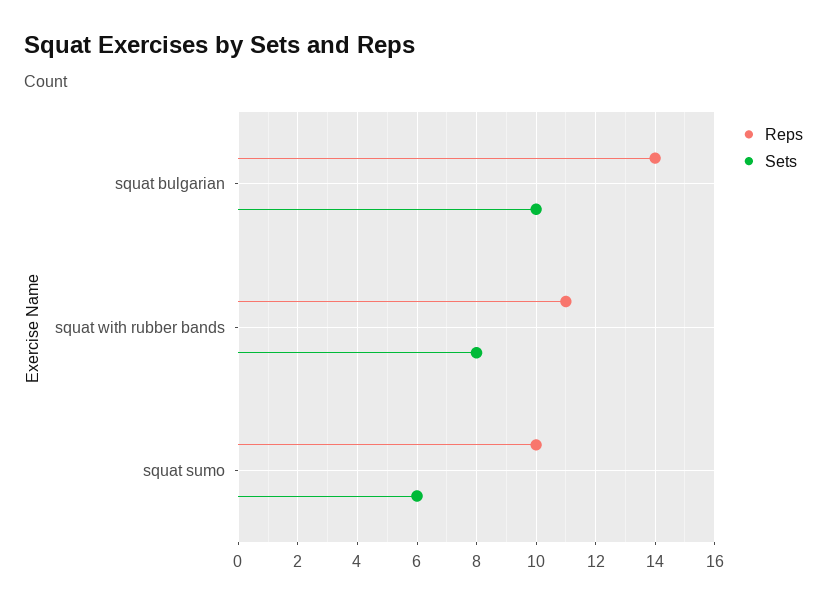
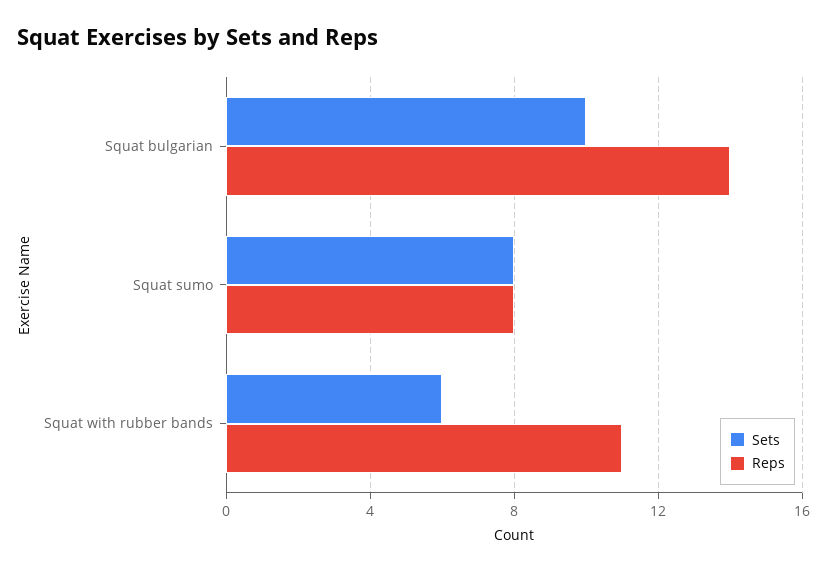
  {
    "Reps": {
      "squat bulgarian": 14,
      "squat with rubber bands": 11,
-     "squat sumo": 10
+     "squat sumo": 8
    },
    "Sets": {
      "squat bulgarian": 10,
-     "squat with rubber bands": 8,
+     "squat with rubber bands": 6,
-     "squat sumo": 6
+     "squat sumo": 8
    }
  }

